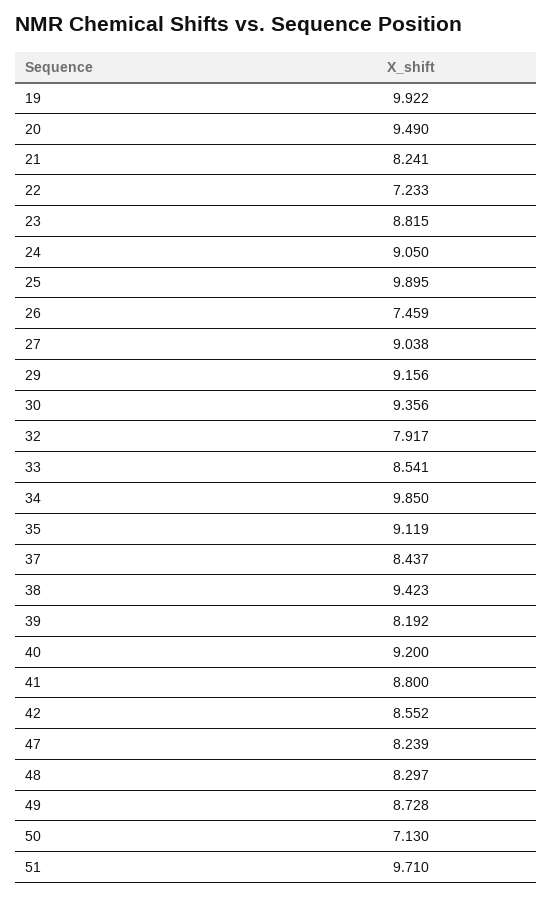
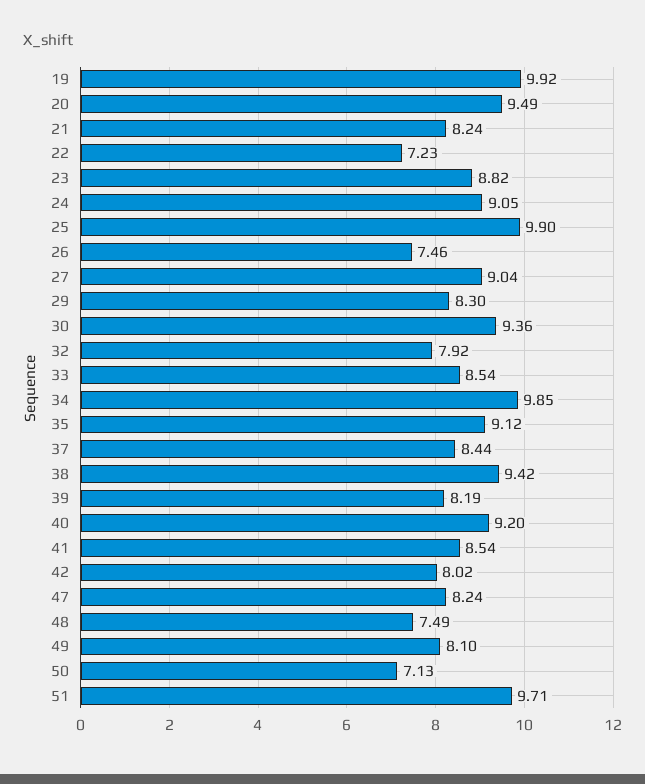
  {
    "19": 9.922,
    "20": 9.49,
    "21": 8.241,
    "22": 7.233,
    "23": 8.815,
    "24": 9.05,
    "25": 9.895,
    "26": 7.459,
    "27": 9.038,
-   "29": 9.156,
+   "29": 8.3,
    "30": 9.356,
    "32": 7.917,
    "33": 8.541,
    "34": 9.85,
    "35": 9.119,
    "37": 8.437,
    "38": 9.423,
    "39": 8.192,
    "40": 9.2,
-   "41": 8.8,
+   "41": 8.54,
-   "42": 8.552,
+   "42": 8.02,
    "47": 8.239,
-   "48": 8.297,
+   "48": 7.49,
-   "49": 8.728,
+   "49": 8.1,
    "50": 7.13,
    "51": 9.71
  }

